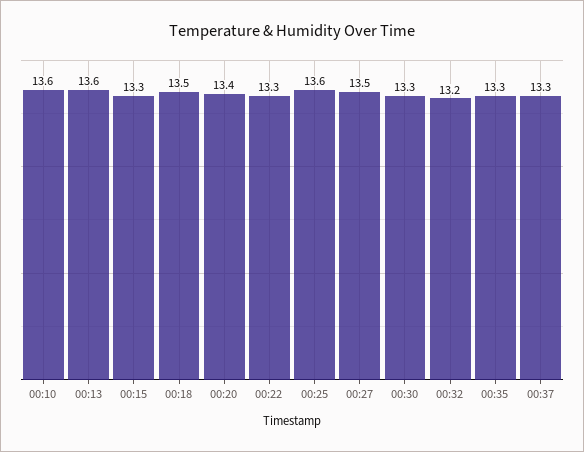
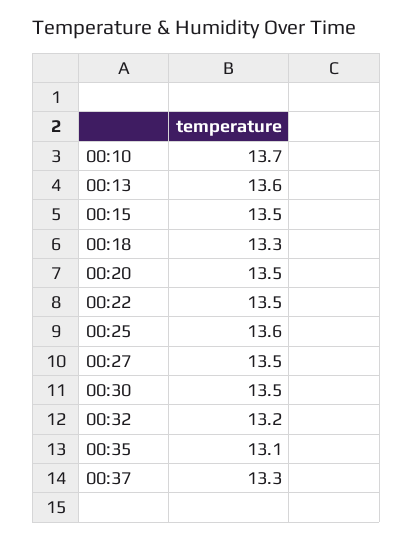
  {
-   "00:10": 13.6,
+   "00:10": 13.7,
    "00:13": 13.6,
-   "00:15": 13.3,
+   "00:15": 13.5,
-   "00:18": 13.5,
+   "00:18": 13.3,
-   "00:20": 13.4,
+   "00:20": 13.5,
-   "00:22": 13.3,
+   "00:22": 13.5,
    "00:25": 13.6,
    "00:27": 13.5,
-   "00:30": 13.3,
+   "00:30": 13.5,
    "00:32": 13.2,
-   "00:35": 13.3,
+   "00:35": 13.1,
    "00:37": 13.3
  }

